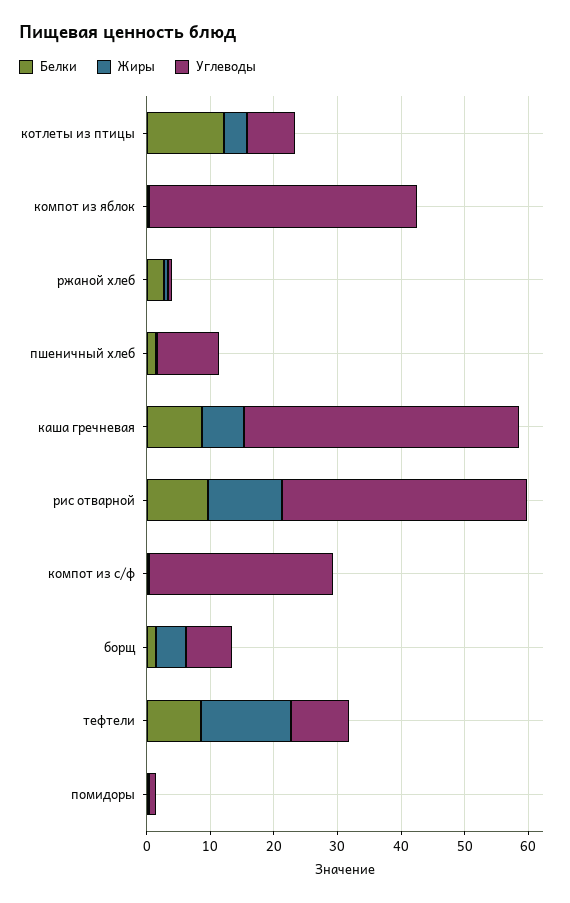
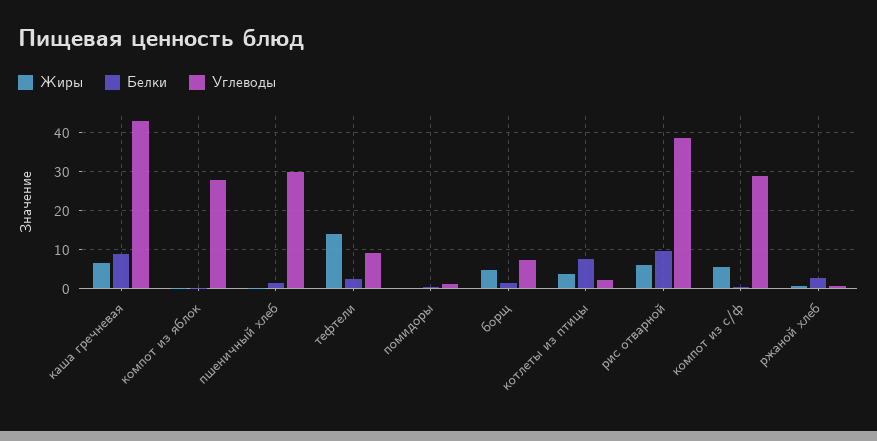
  {
    "Белки": {
-     "котлеты из птицы": 12,
+     "котлеты из птицы": 8,
      "компот из яблок": 0,
      "ржаной хлеб": 2,
      "пшеничный хлеб": 2,
      "каша гречневая": 8,
      "рис отварной": 10,
      "компот из с/ф": 0,
      "борщ": 2,
-     "тефтели": 8,
+     "тефтели": 2,
      "помидоры": 0
    },
    "Жиры": {
      "котлеты из птицы": 4,
      "компот из яблок": 0,
      "ржаной хлеб": 0,
      "пшеничный хлеб": 0,
      "каша гречневая": 6,
-     "рис отварной": 12,
+     "рис отварной": 6,
-     "компот из с/ф": 0,
+     "компот из с/ф": 6,
      "борщ": 4,
      "тефтели": 14,
      "помидоры": 0
    },
    "Углеводы": {
-     "котлеты из птицы": 8,
+     "котлеты из птицы": 2,
-     "компот из яблок": 42,
+     "компот из яблок": 28,
      "ржаной хлеб": 0,
-     "пшеничный хлеб": 10,
+     "пшеничный хлеб": 30,
      "каша гречневая": 44,
      "рис отварной": 38,
      "компот из с/ф": 28,
      "борщ": 8,
      "тефтели": 10,
      "помидоры": 2
    }
  }

